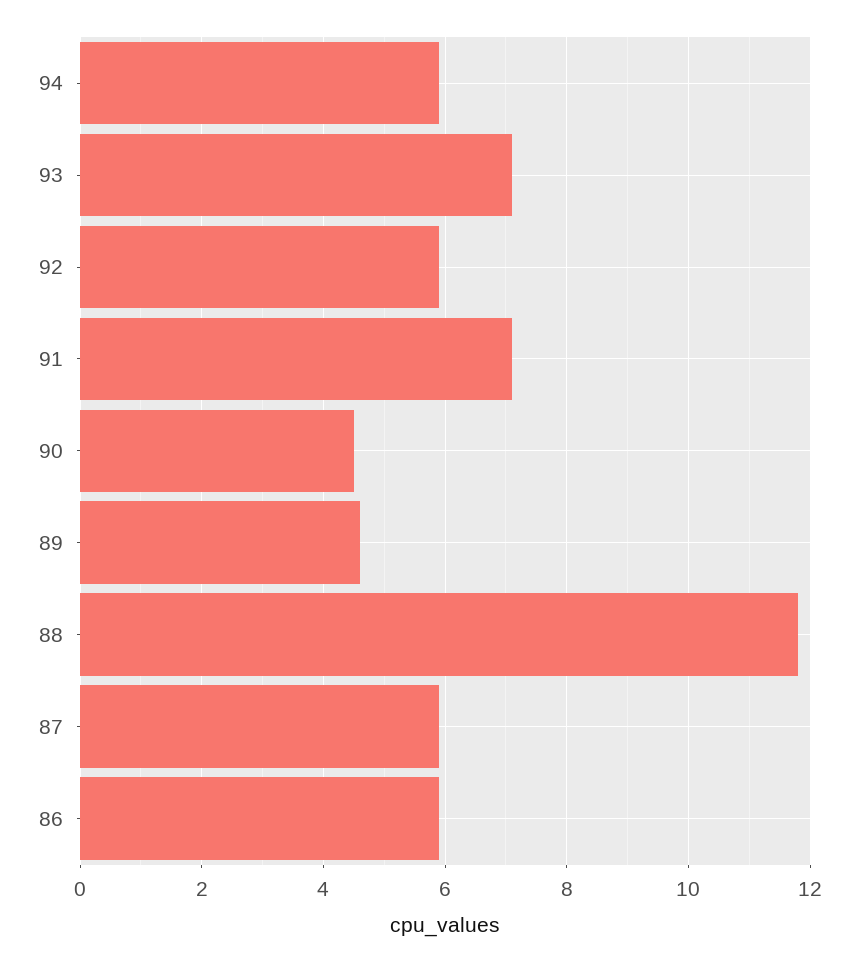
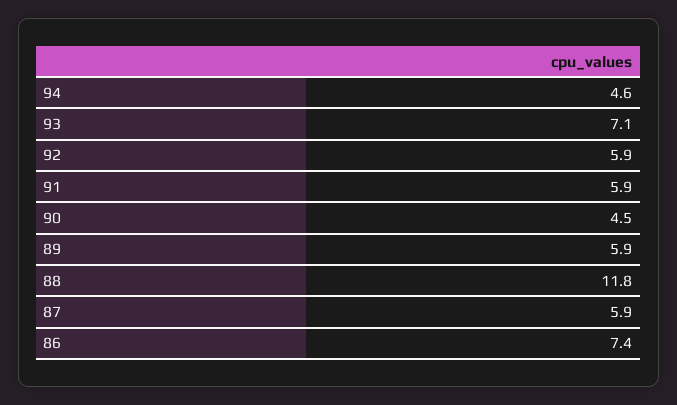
  {
-   "94": 6,
+   "94": 4.6,
    "93": 7.1,
    "92": 5.9,
-   "91": 7,
+   "91": 5.9,
    "90": 4.5,
-   "89": 4.5,
+   "89": 5.9,
    "88": 11.8,
    "87": 5.9,
-   "86": 6
+   "86": 7.4
  }

